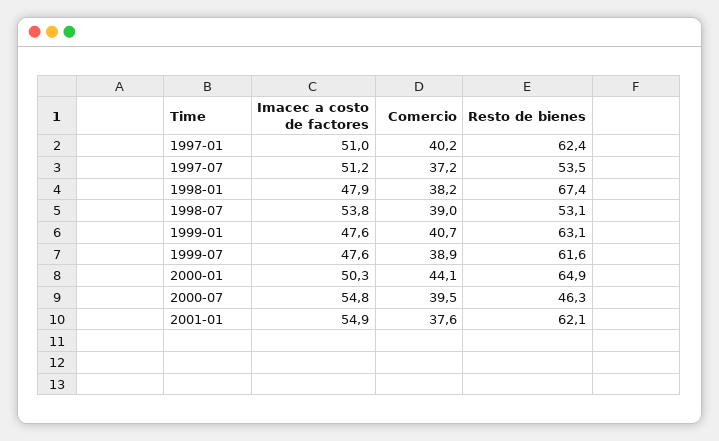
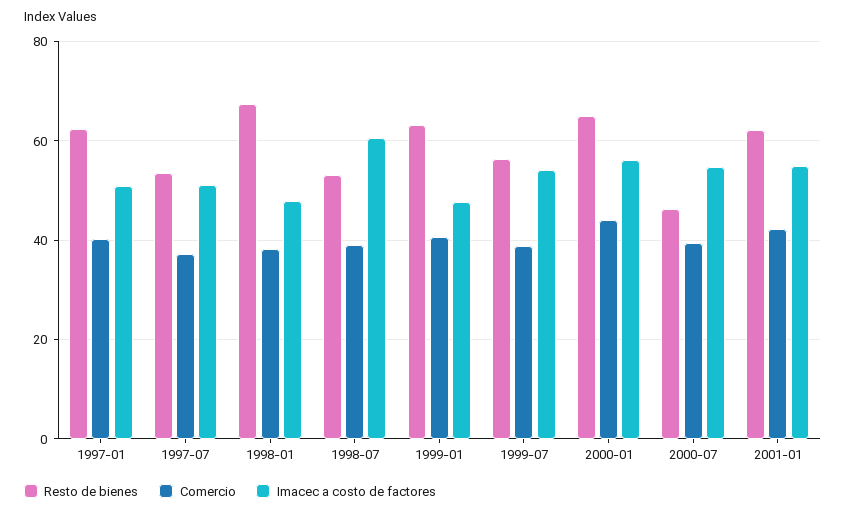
  {
    "Imacec a costo de factores": {
      "1997-01": 51,
      "1997-07": 51.2,
      "1998-01": 47.9,
-     "1998-07": 53.8,
+     "1998-07": 60,
      "1999-01": 47.6,
-     "1999-07": 47.6,
+     "1999-07": 54,
-     "2000-01": 50.3,
+     "2000-01": 56,
      "2000-07": 54.8,
      "2001-01": 54.9
    },
    "Comercio": {
      "1997-01": 40.2,
      "1997-07": 37.2,
      "1998-01": 38.2,
      "1998-07": 39,
      "1999-01": 40.7,
      "1999-07": 38.9,
      "2000-01": 44.1,
      "2000-07": 39.5,
-     "2001-01": 37.6
+     "2001-01": 42
    },
    "Resto de bienes": {
      "1997-01": 62.4,
      "1997-07": 53.5,
      "1998-01": 67.4,
      "1998-07": 53.1,
      "1999-01": 63.1,
-     "1999-07": 61.6,
+     "1999-07": 56,
      "2000-01": 64.9,
      "2000-07": 46.3,
      "2001-01": 62.1
    }
  }

